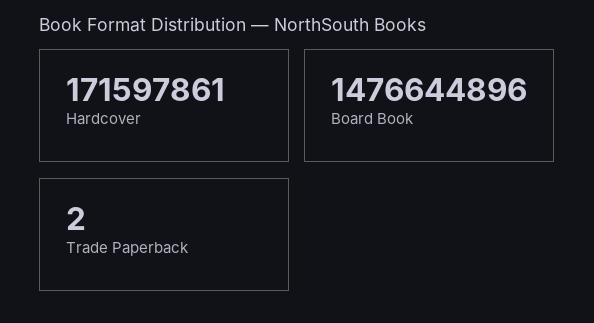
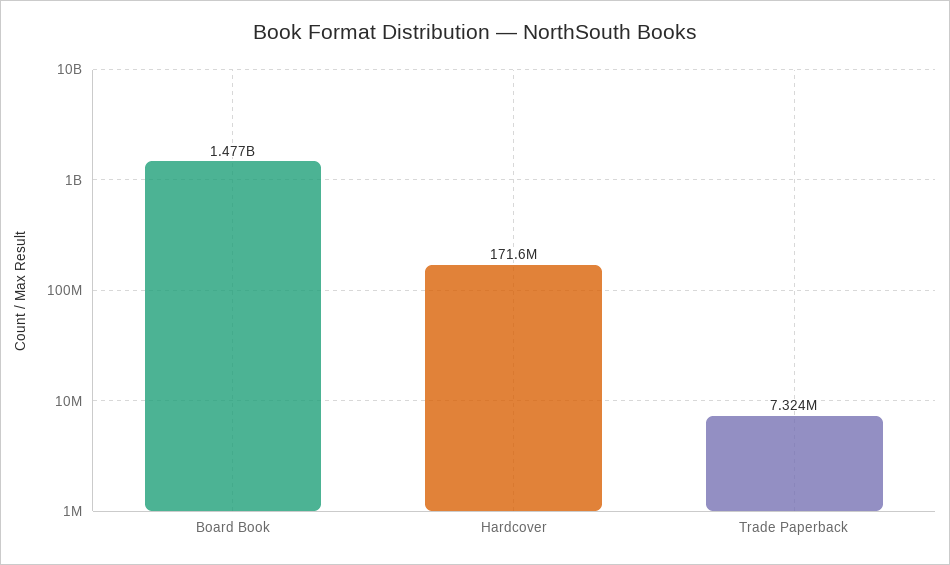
  {
    "Hardcover": 171597861,
    "Board Book": 1476644896,
-   "Trade Paperback": 2
+   "Trade Paperback": 7324000
  }

